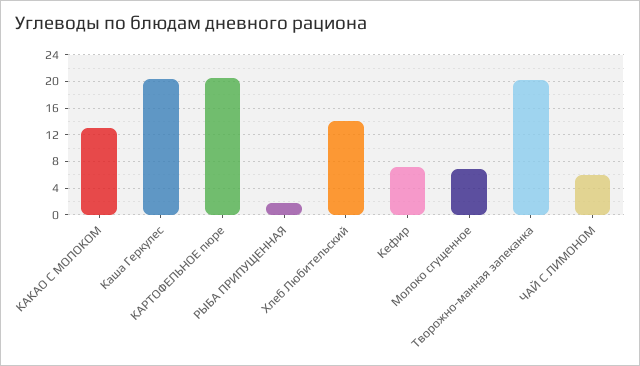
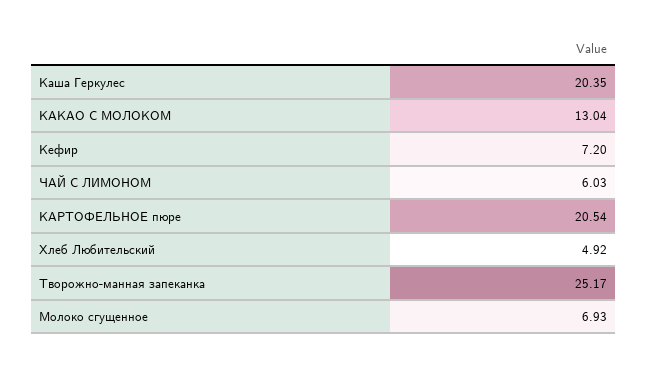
  {
    "КАКАО С МОЛОКОМ": 13.04,
    "Каша Геркулес": 20.35,
    "КАРТОФЕЛЬНОЕ пюре": 20.54,
-   "РЫБА ПРИПУЩЕННАЯ": 2,
-   "Хлеб Любительский": 14,
+   "Хлеб Любительский": 4.92,
    "Кефир": 7.2,
    "Молоко сгущенное": 6.93,
-   "Творожно-манная запеканка": 20,
+   "Творожно-манная запеканка": 25.17,
    "ЧАЙ С ЛИМОНОМ": 6.03
  }

